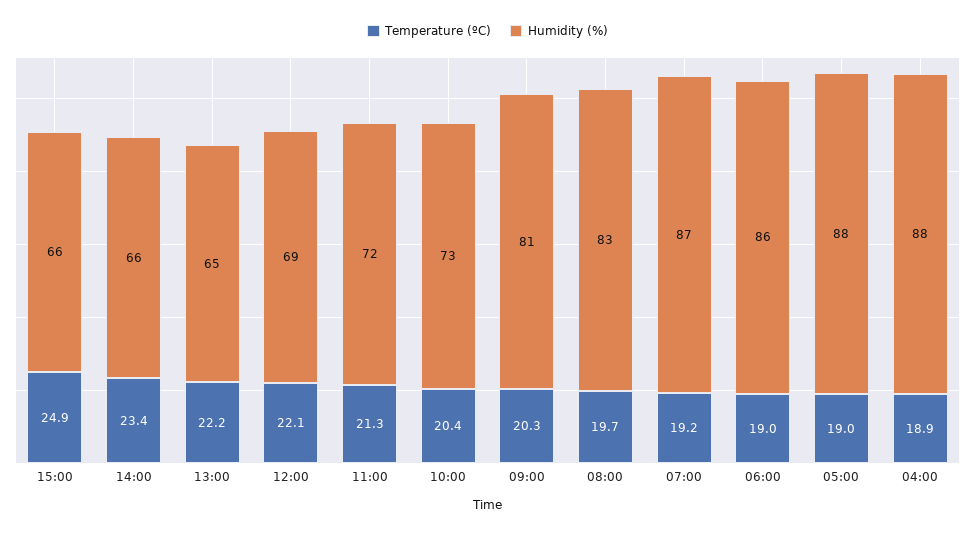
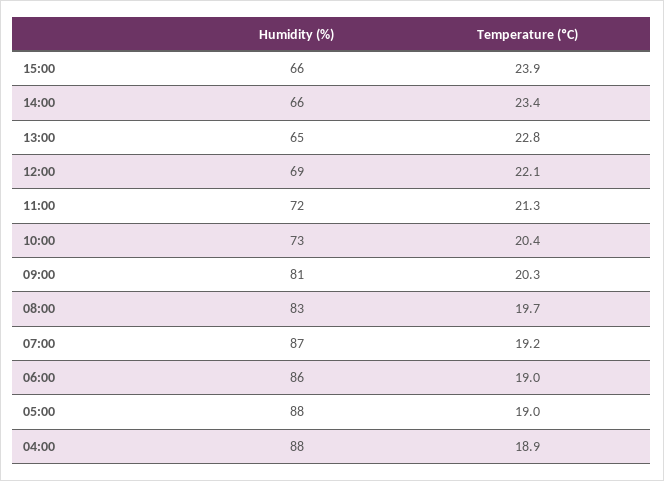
  {
    "Temperature (ºC)": {
-     "15:00": 24.9,
+     "15:00": 23.9,
      "14:00": 23.4,
-     "13:00": 22.2,
+     "13:00": 22.8,
      "12:00": 22.1,
      "11:00": 21.3,
      "10:00": 20.4,
      "09:00": 20.3,
      "08:00": 19.7,
      "07:00": 19.2,
      "06:00": 19,
      "05:00": 19,
      "04:00": 18.9
    },
    "Humidity (%)": {
      "15:00": 66,
      "14:00": 66,
      "13:00": 65,
      "12:00": 69,
      "11:00": 72,
      "10:00": 73,
      "09:00": 81,
      "08:00": 83,
      "07:00": 87,
      "06:00": 86,
      "05:00": 88,
      "04:00": 88
    }
  }

